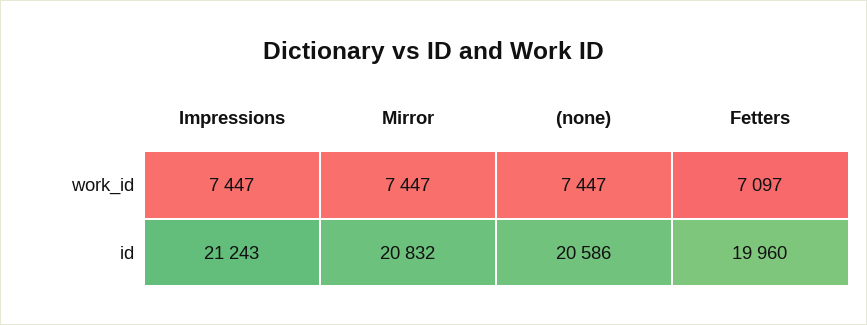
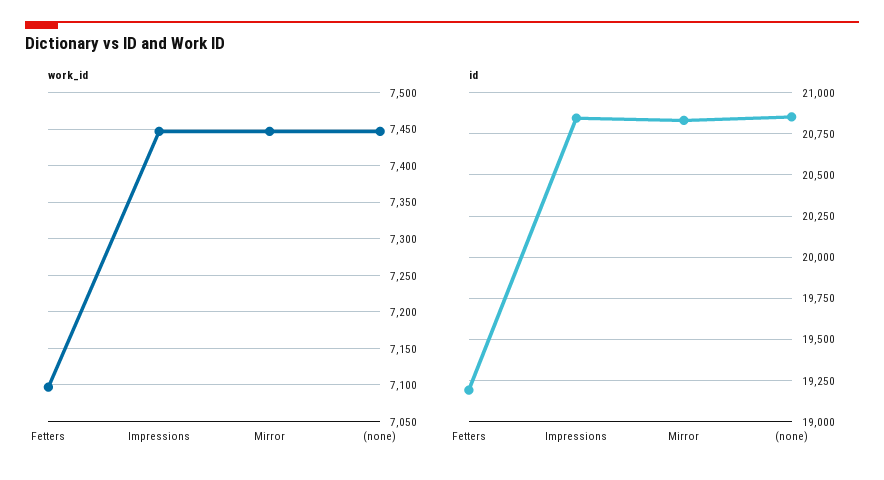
  {
    "work_id": {
      "Impressions": 7447,
      "Mirror": 7447,
      "(none)": 7447,
      "Fetters": 7097
    },
    "id": {
-     "Impressions": 21243,
+     "Impressions": 20850,
      "Mirror": 20832,
-     "(none)": 20586,
+     "(none)": 20850,
-     "Fetters": 19960
+     "Fetters": 19200
    }
  }

